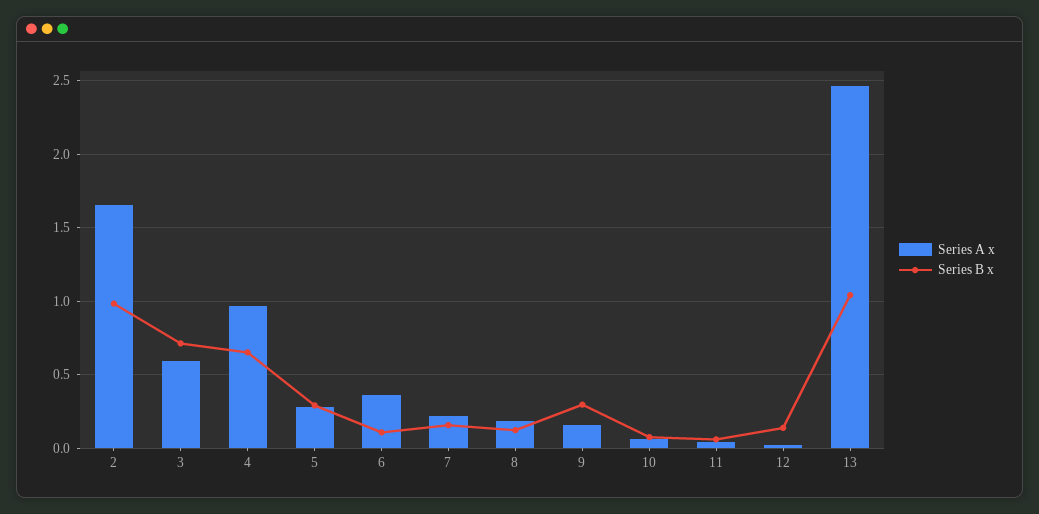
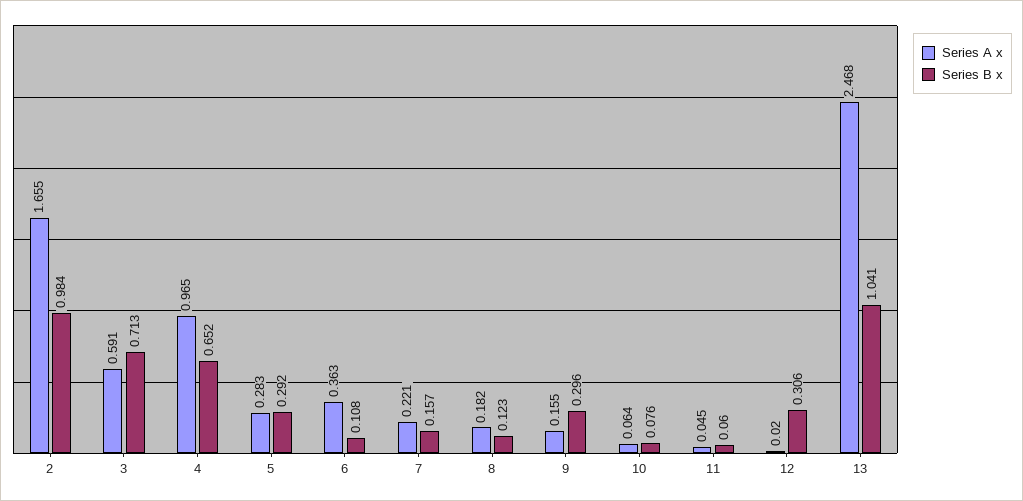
  {
    "Series A x": {
      "2": 1.655,
      "3": 0.591,
      "4": 0.965,
      "5": 0.283,
      "6": 0.363,
      "7": 0.221,
      "8": 0.182,
      "9": 0.155,
      "10": 0.064,
      "11": 0.045,
      "12": 0.02,
      "13": 2.468
    },
    "Series B x": {
      "2": 0.984,
      "3": 0.713,
      "4": 0.652,
      "5": 0.292,
      "6": 0.108,
      "7": 0.157,
      "8": 0.123,
      "9": 0.296,
      "10": 0.076,
      "11": 0.06,
-     "12": 0.15,
+     "12": 0.306,
      "13": 1.041
    }
  }

